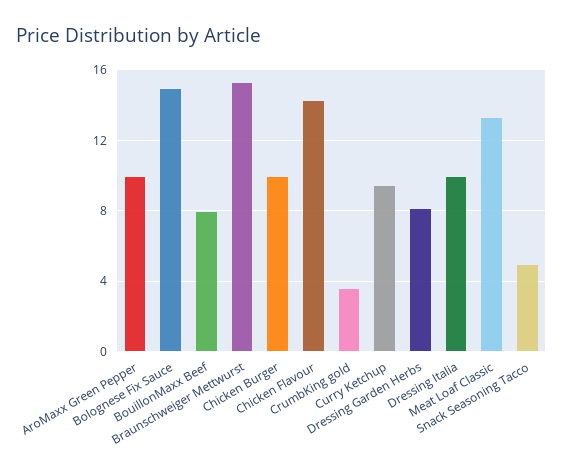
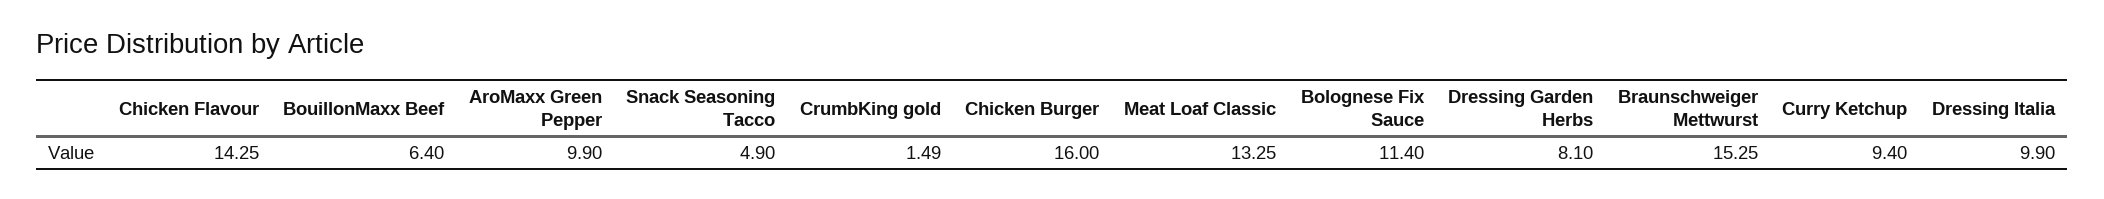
  {
    "AroMaxx Green Pepper": 9.9,
-   "Bolognese Fix Sauce": 15,
+   "Bolognese Fix Sauce": 11.4,
-   "BouillonMaxx Beef": 8,
+   "BouillonMaxx Beef": 6.4,
    "Braunschweiger Mettwurst": 15.25,
-   "Chicken Burger": 10,
+   "Chicken Burger": 16,
    "Chicken Flavour": 14.25,
-   "CrumbKing gold": 3.5,
+   "CrumbKing gold": 1.49,
    "Curry Ketchup": 9.4,
    "Dressing Garden Herbs": 8.1,
    "Dressing Italia": 9.9,
    "Meat Loaf Classic": 13.25,
    "Snack Seasoning Tacco": 4.9
  }

